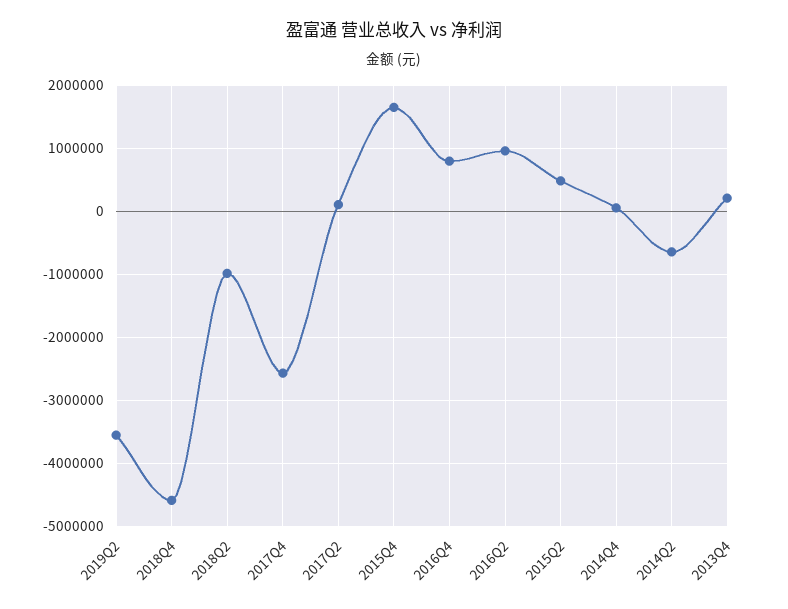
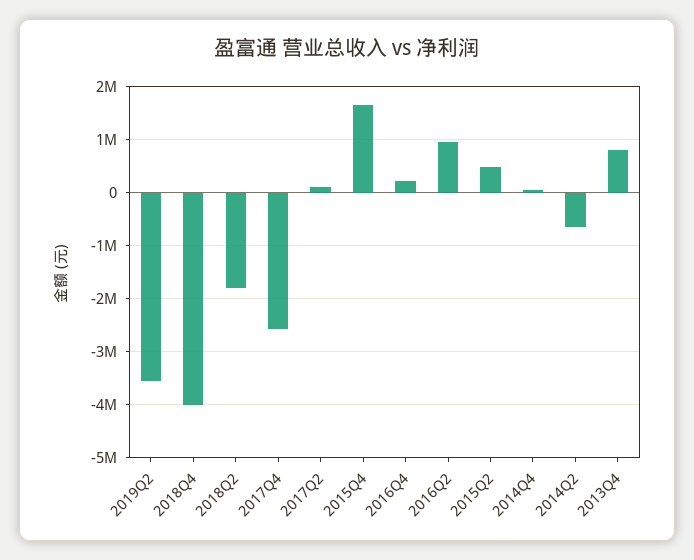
  {
    "2019Q2": -3600000,
-   "2018Q4": -4600000,
+   "2018Q4": -4000000,
-   "2018Q2": -1000000,
+   "2018Q2": -1800000,
    "2017Q4": -2600000,
    "2017Q2": 100000,
    "2015Q4": 1600000,
-   "2016Q4": 800000,
+   "2016Q4": 200000,
    "2016Q2": 1000000,
    "2015Q2": 500000,
    "2014Q4": 100000,
    "2014Q2": -600000,
-   "2013Q4": 200000
+   "2013Q4": 800000
  }

